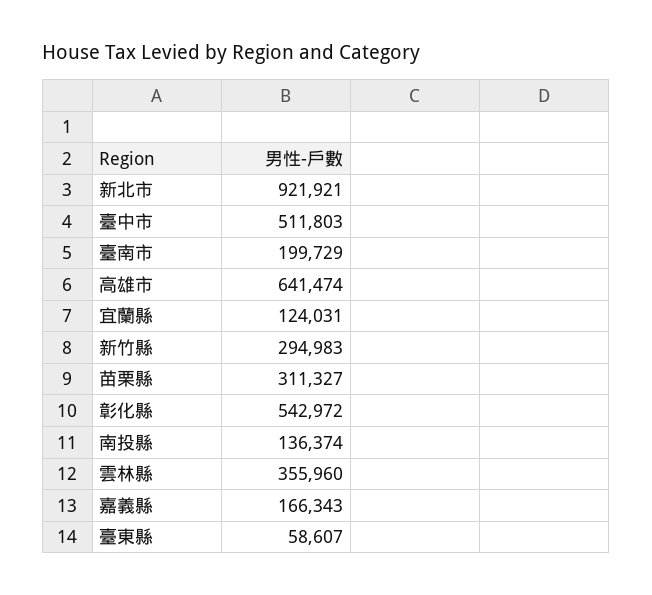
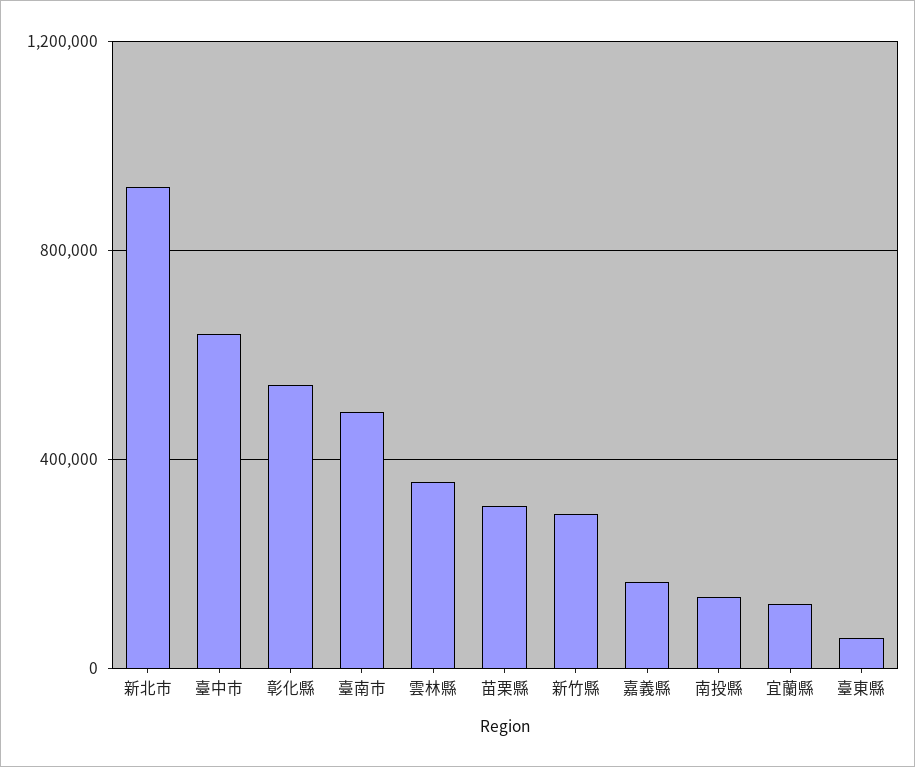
  {
    "新北市": 921921,
-   "臺中市": 511803,
+   "臺中市": 650000,
-   "臺南市": 199729,
+   "臺南市": 500000,
-   "高雄市": 641474,
    "宜蘭縣": 124031,
    "新竹縣": 294983,
    "苗栗縣": 311327,
    "彰化縣": 542972,
    "南投縣": 136374,
    "雲林縣": 355960,
    "嘉義縣": 166343,
    "臺東縣": 58607
  }

